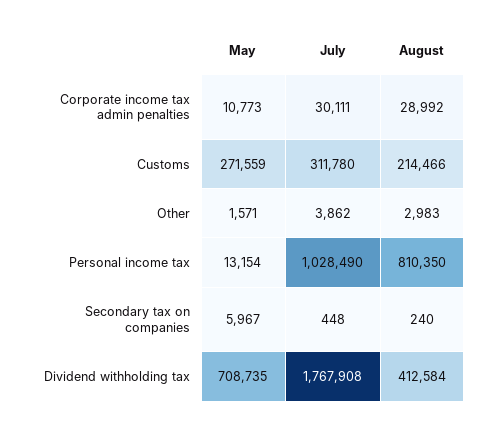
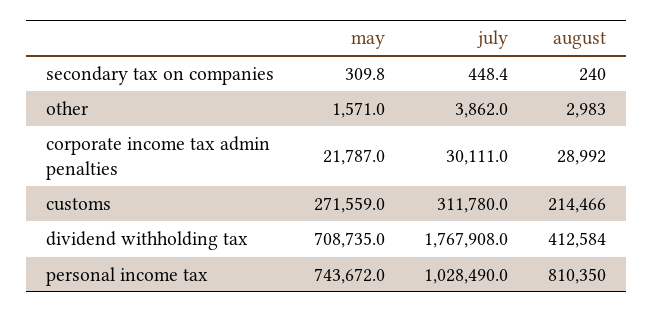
  {
    "May": {
-     "Corporate income tax admin penalties": 10773,
+     "Corporate income tax admin penalties": 21787,
      "Customs": 271559,
      "Other": 1571,
-     "Personal income tax": 13154,
+     "Personal income tax": 743672,
-     "Secondary tax on companies": 5967,
+     "Secondary tax on companies": 309.8,
      "Dividend withholding tax": 708735
    },
    "July": {
      "Corporate income tax admin penalties": 30111,
      "Customs": 311780,
      "Other": 3862,
      "Personal income tax": 1028490,
      "Secondary tax on companies": 448.4,
      "Dividend withholding tax": 1767908
    },
    "August": {
      "Corporate income tax admin penalties": 28992,
      "Customs": 214466,
      "Other": 2983,
      "Personal income tax": 810350,
      "Secondary tax on companies": 240,
      "Dividend withholding tax": 412584
    }
  }

